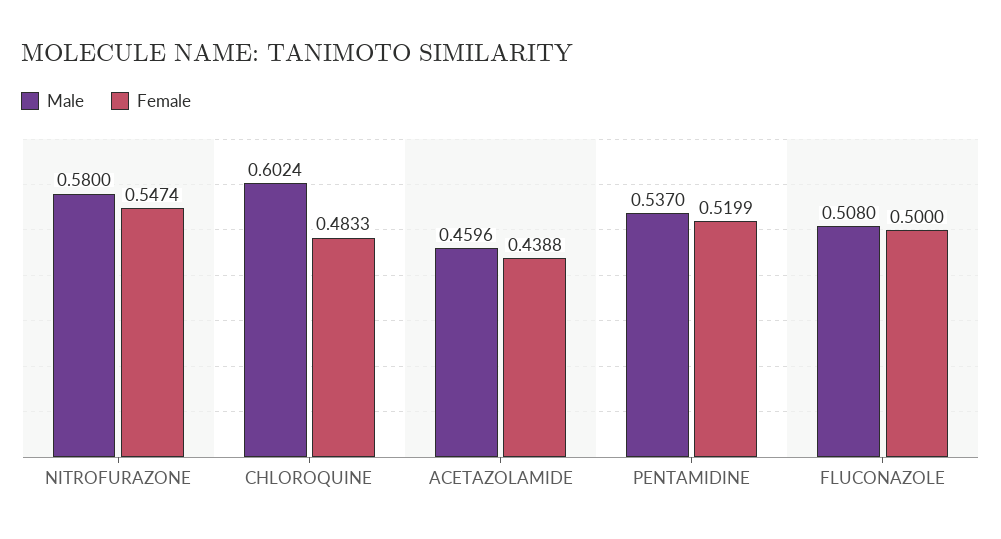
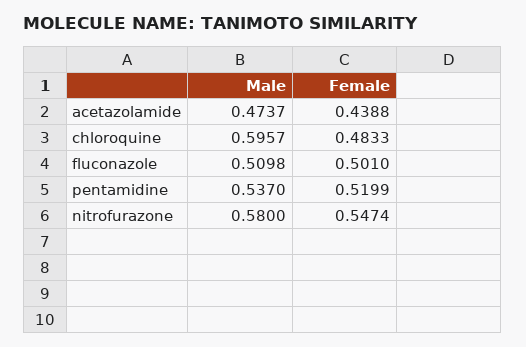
  {
    "Male": {
      "NITROFURAZONE": 0.58,
-     "CHLOROQUINE": 0.6024,
+     "CHLOROQUINE": 0.5957,
-     "ACETAZOLAMIDE": 0.4596,
+     "ACETAZOLAMIDE": 0.4737,
      "PENTAMIDINE": 0.537,
-     "FLUCONAZOLE": 0.508
+     "FLUCONAZOLE": 0.5098
    },
    "Female": {
      "NITROFURAZONE": 0.5474,
      "CHLOROQUINE": 0.4833,
      "ACETAZOLAMIDE": 0.4388,
      "PENTAMIDINE": 0.5199,
-     "FLUCONAZOLE": 0.5
+     "FLUCONAZOLE": 0.501
    }
  }

